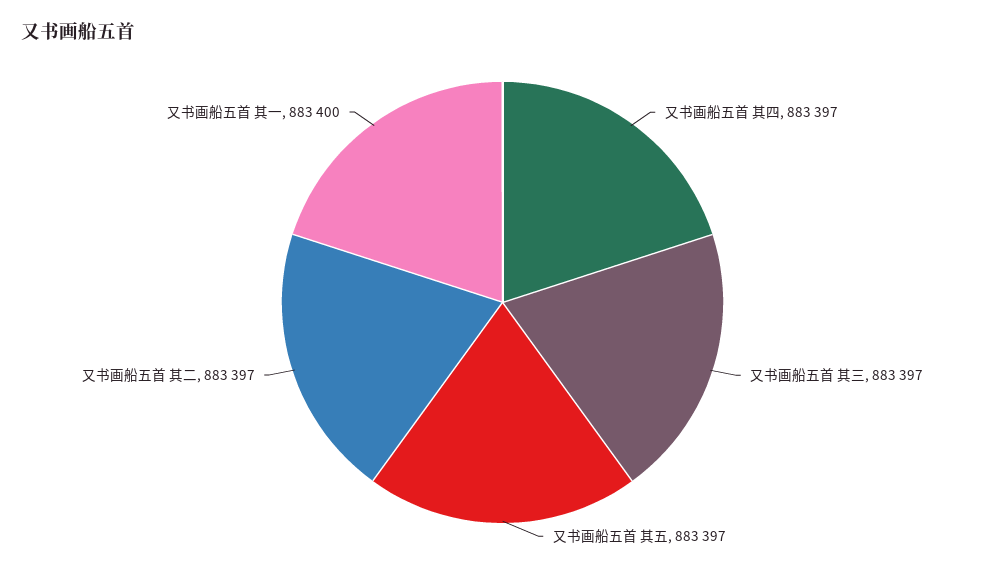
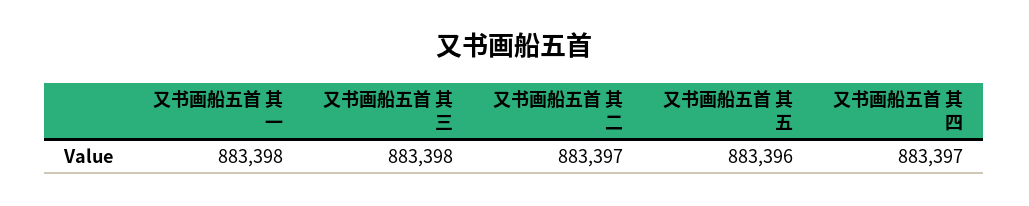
  {
    "又书画船五首 其四": 883397,
-   "又书画船五首 其三": 883397,
+   "又书画船五首 其三": 883398,
-   "又书画船五首 其五": 883397,
+   "又书画船五首 其五": 883396,
    "又书画船五首 其二": 883397,
-   "又书画船五首 其一": 883400
+   "又书画船五首 其一": 883398
  }

